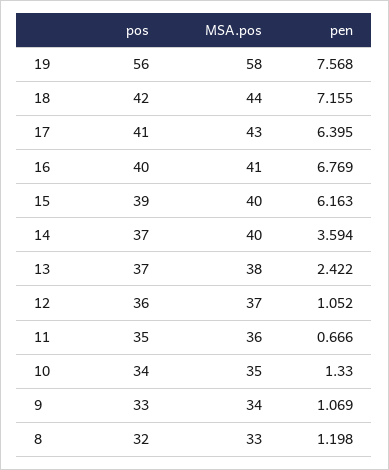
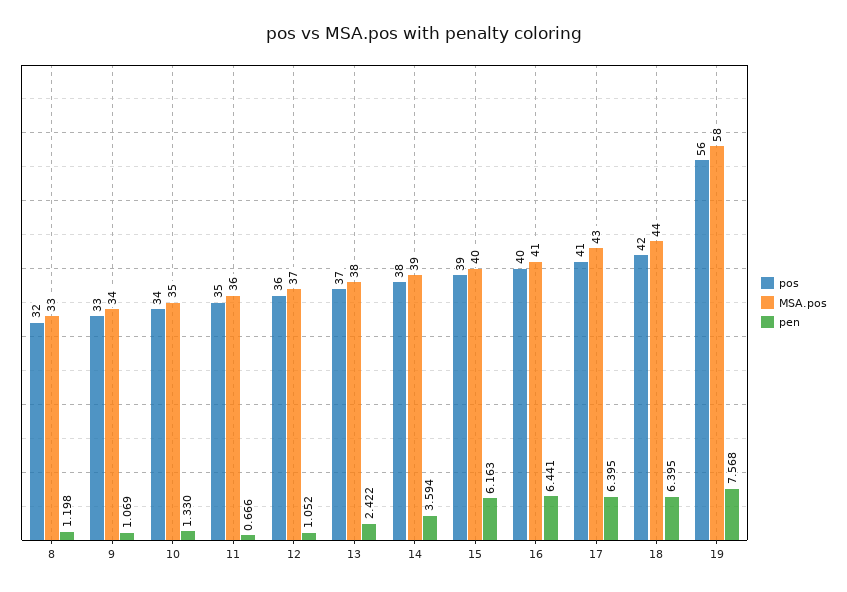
  {
    "pos": {
      "19": 56,
      "18": 42,
      "17": 41,
      "16": 40,
      "15": 39,
-     "14": 37,
+     "14": 38,
      "13": 37,
      "12": 36,
      "11": 35,
      "10": 34,
      "9": 33,
      "8": 32
    },
    "MSA.pos": {
      "19": 58,
      "18": 44,
      "17": 43,
      "16": 41,
      "15": 40,
-     "14": 40,
+     "14": 39,
      "13": 38,
      "12": 37,
      "11": 36,
      "10": 35,
      "9": 34,
      "8": 33
    },
    "pen": {
      "19": 7.568,
-     "18": 7.155,
+     "18": 6.395,
      "17": 6.395,
-     "16": 6.769,
+     "16": 6.441,
      "15": 6.163,
      "14": 3.594,
      "13": 2.422,
      "12": 1.052,
      "11": 0.666,
      "10": 1.33,
      "9": 1.069,
      "8": 1.198
    }
  }

